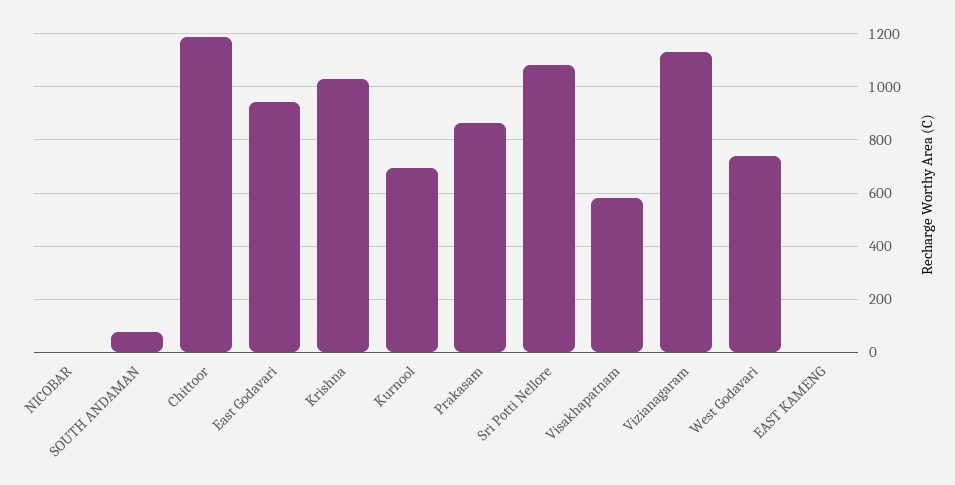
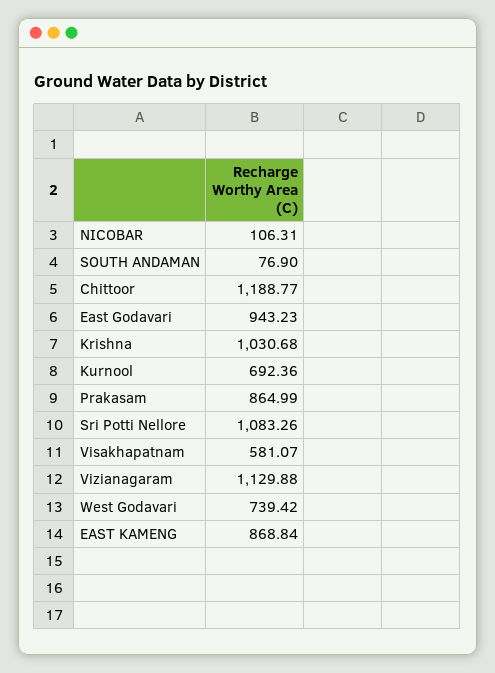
  {
-   "NICOBAR": 0,
+   "NICOBAR": 106.31,
    "SOUTH ANDAMAN": 76.9,
    "Chittoor": 1188.77,
    "East Godavari": 943.23,
    "Krishna": 1030.68,
    "Kurnool": 692.36,
    "Prakasam": 864.99,
    "Sri Potti Nellore": 1083.26,
    "Visakhapatnam": 581.07,
    "Vizianagaram": 1129.88,
    "West Godavari": 739.42,
-   "EAST KAMENG": 0
+   "EAST KAMENG": 868.84
  }

